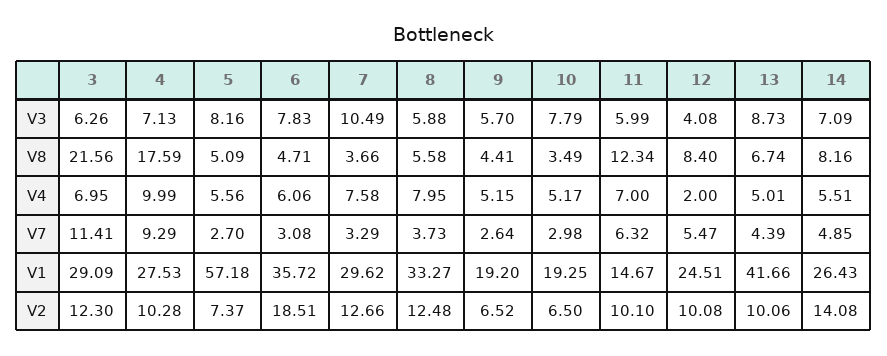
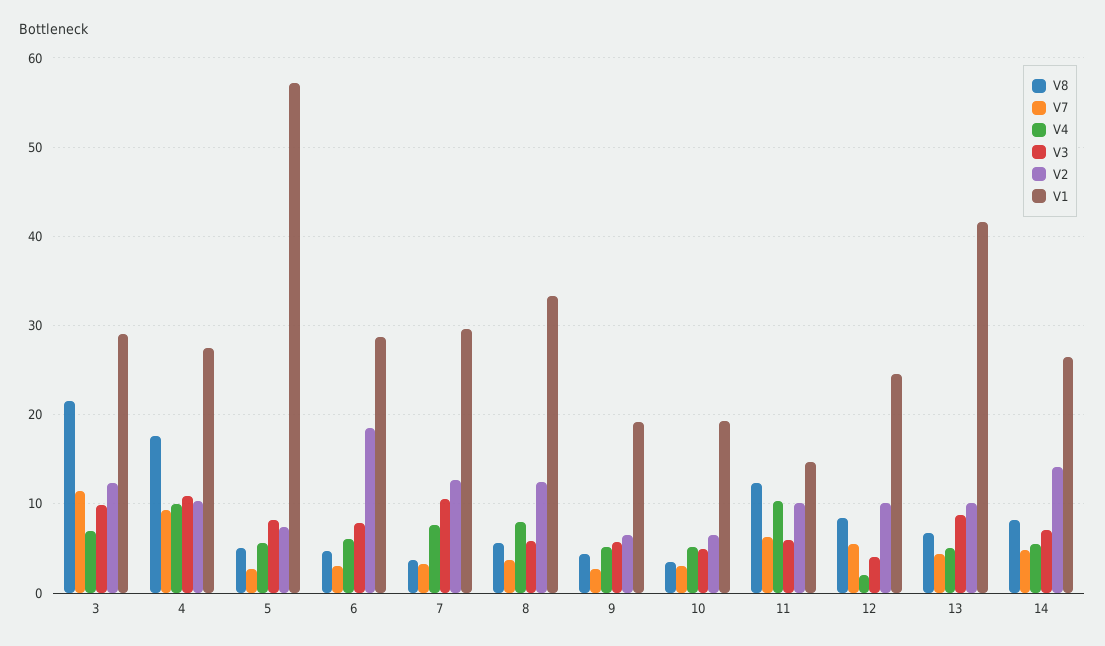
  {
    "V3": {
-     "3": 6.26,
+     "3": 10,
-     "4": 7.13,
+     "4": 11,
      "5": 8.16,
      "6": 7.83,
      "7": 10.49,
      "8": 5.88,
      "9": 5.7,
-     "10": 7.79,
+     "10": 5,
      "11": 5.99,
      "12": 4.08,
      "13": 8.73,
      "14": 7.09
    },
    "V8": {
      "3": 21.56,
      "4": 17.59,
      "5": 5.09,
      "6": 4.71,
      "7": 3.66,
      "8": 5.58,
      "9": 4.41,
      "10": 3.49,
      "11": 12.34,
      "12": 8.4,
      "13": 6.74,
      "14": 8.16
    },
    "V4": {
      "3": 6.95,
      "4": 9.99,
      "5": 5.56,
      "6": 6.06,
      "7": 7.58,
      "8": 7.95,
      "9": 5.15,
      "10": 5.17,
-     "11": 7,
+     "11": 10,
      "12": 2,
      "13": 5.01,
      "14": 5.51
    },
    "V7": {
      "3": 11.41,
      "4": 9.29,
      "5": 2.7,
      "6": 3.08,
      "7": 3.29,
      "8": 3.73,
      "9": 2.64,
      "10": 2.98,
      "11": 6.32,
      "12": 5.47,
      "13": 4.39,
      "14": 4.85
    },
    "V1": {
      "3": 29.09,
      "4": 27.53,
      "5": 57.18,
-     "6": 35.72,
+     "6": 29,
      "7": 29.62,
      "8": 33.27,
      "9": 19.2,
      "10": 19.25,
      "11": 14.67,
      "12": 24.51,
      "13": 41.66,
      "14": 26.43
    },
    "V2": {
      "3": 12.3,
      "4": 10.28,
      "5": 7.37,
      "6": 18.51,
      "7": 12.66,
      "8": 12.48,
      "9": 6.52,
      "10": 6.5,
      "11": 10.1,
      "12": 10.08,
      "13": 10.06,
      "14": 14.08
    }
  }

